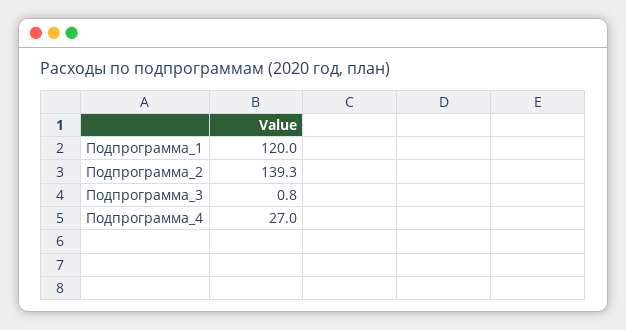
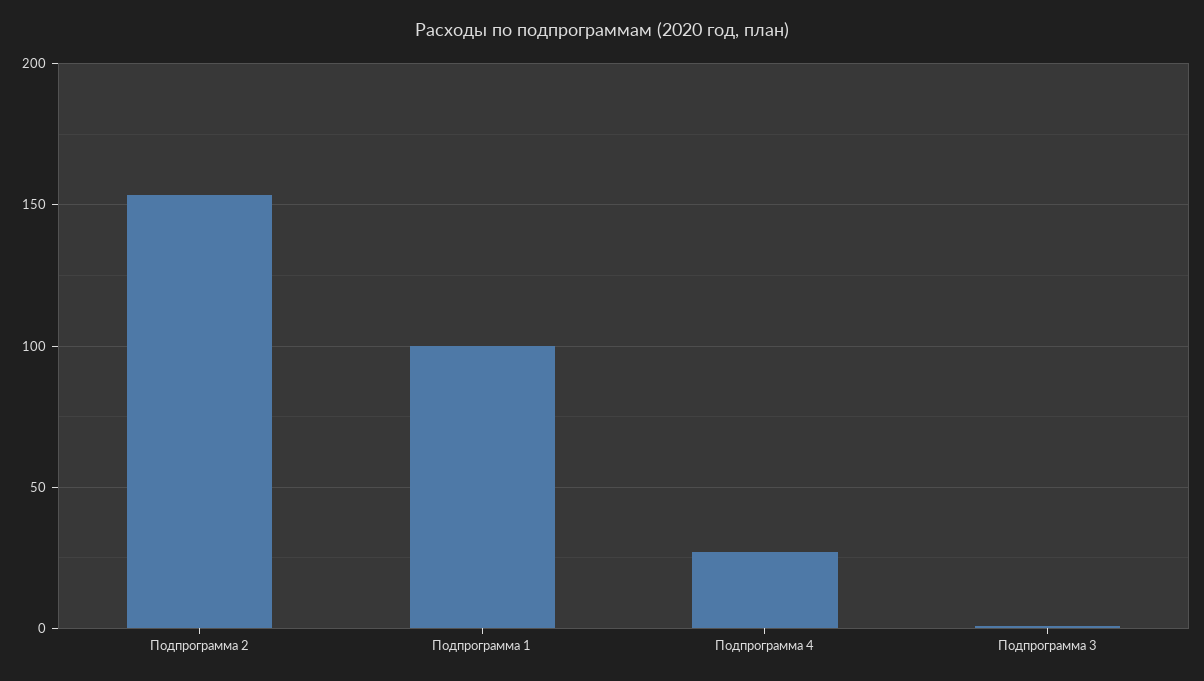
  {
-   "Подпрограмма_1": 120,
+   "Подпрограмма_1": 100,
-   "Подпрограмма_2": 139.3,
+   "Подпрограмма_2": 155,
    "Подпрограмма_3": 0.8,
    "Подпрограмма_4": 27
  }

